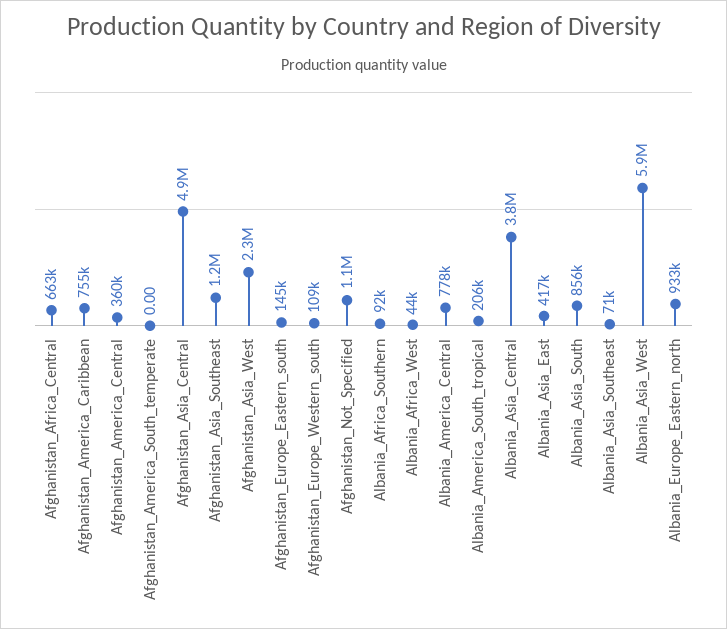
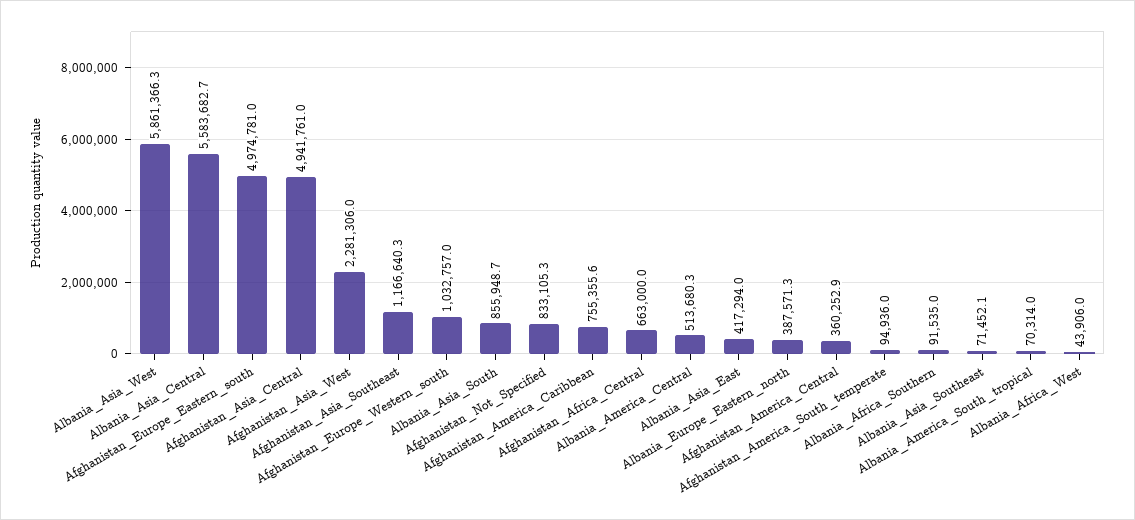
  {
    "Afghanistan_Africa_Central": 663000,
    "Afghanistan_America_Caribbean": 755355.6,
    "Afghanistan_America_Central": 360252.9,
-   "Afghanistan_America_South_temperate": 0,
+   "Afghanistan_America_South_temperate": 94936,
    "Afghanistan_Asia_Central": 4941761,
    "Afghanistan_Asia_Southeast": 1166640.3,
    "Afghanistan_Asia_West": 2281306,
-   "Afghanistan_Europe_Eastern_south": 145000,
+   "Afghanistan_Europe_Eastern_south": 4974781,
-   "Afghanistan_Europe_Western_south": 109000,
+   "Afghanistan_Europe_Western_south": 1032757,
-   "Afghanistan_Not_Specified": 1100000,
+   "Afghanistan_Not_Specified": 833105.3,
    "Albania_Africa_Southern": 91535,
    "Albania_Africa_West": 43906,
-   "Albania_America_Central": 778000,
+   "Albania_America_Central": 513680.3,
-   "Albania_America_South_tropical": 206000,
+   "Albania_America_South_tropical": 70314,
-   "Albania_Asia_Central": 3800000,
+   "Albania_Asia_Central": 5583682.7,
    "Albania_Asia_East": 417294,
    "Albania_Asia_South": 855948.7,
    "Albania_Asia_Southeast": 71452.1,
    "Albania_Asia_West": 5861366.3,
-   "Albania_Europe_Eastern_north": 933000
+   "Albania_Europe_Eastern_north": 387571.3
  }

